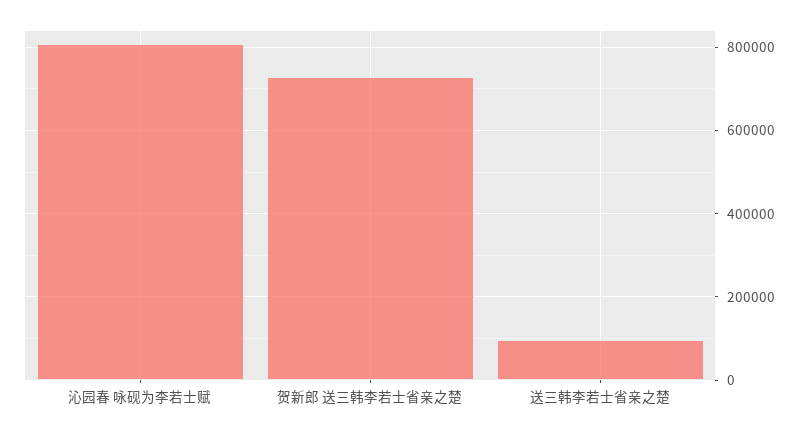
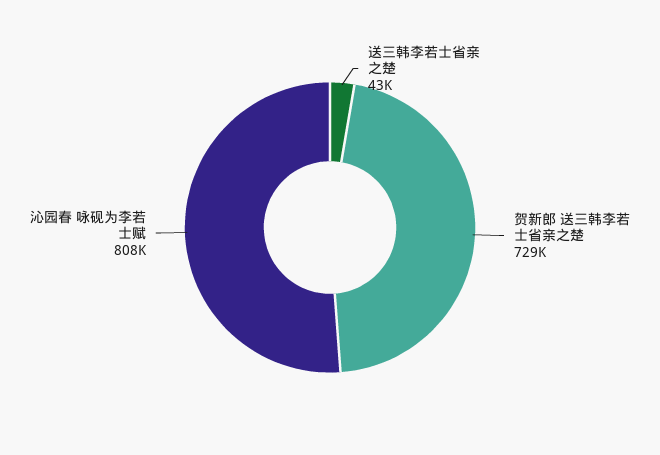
  {
    "沁园春 咏砚为李若士赋": 808000,
    "贺新郎 送三韩李若士省亲之楚": 729000,
-   "送三韩李若士省亲之楚": 100000
+   "送三韩李若士省亲之楚": 43000
  }

